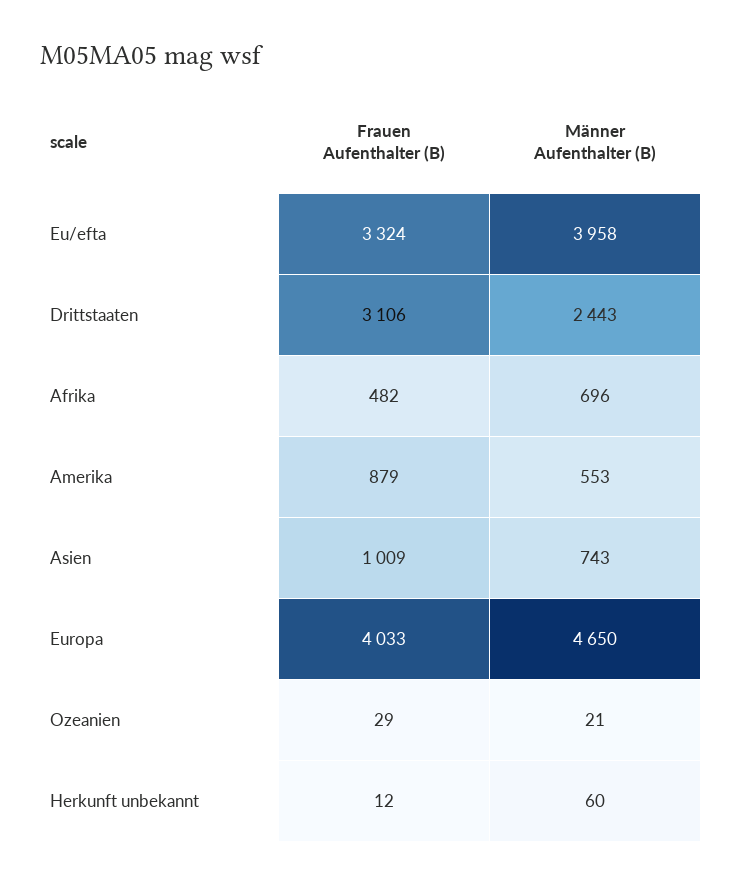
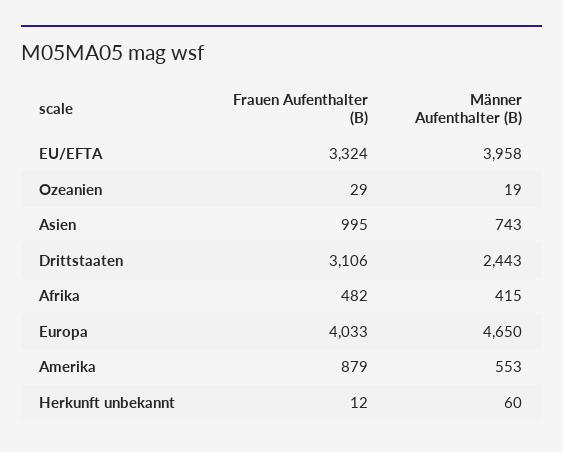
  {
    "Frauen Aufenthalter (B)": {
      "Eu/efta": 3324,
      "Drittstaaten": 3106,
      "Afrika": 482,
      "Amerika": 879,
-     "Asien": 1009,
+     "Asien": 995,
      "Europa": 4033,
      "Ozeanien": 29,
      "Herkunft unbekannt": 12
    },
    "Männer Aufenthalter (B)": {
      "Eu/efta": 3958,
      "Drittstaaten": 2443,
-     "Afrika": 696,
+     "Afrika": 415,
      "Amerika": 553,
      "Asien": 743,
      "Europa": 4650,
-     "Ozeanien": 21,
+     "Ozeanien": 19,
      "Herkunft unbekannt": 60
    }
  }

